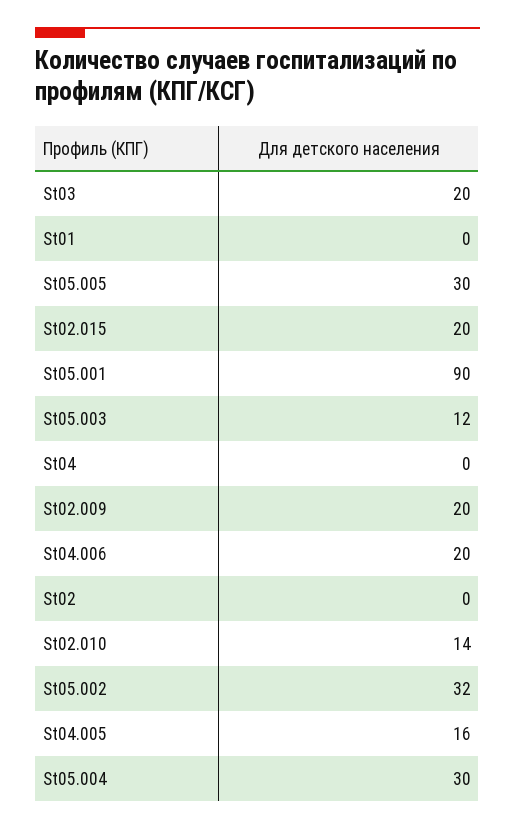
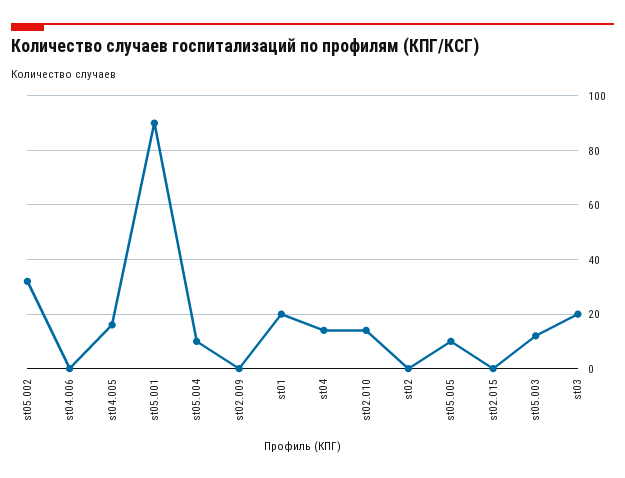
  {
    "St03": 20,
-   "St01": 0,
+   "St01": 20,
-   "St05.005": 30,
+   "St05.005": 10,
-   "St02.015": 20,
+   "St02.015": 0,
    "St05.001": 90,
    "St05.003": 12,
-   "St04": 0,
+   "St04": 15,
-   "St02.009": 20,
+   "St02.009": 0,
-   "St04.006": 20,
+   "St04.006": 0,
    "St02": 0,
    "St02.010": 14,
    "St05.002": 32,
    "St04.005": 16,
-   "St05.004": 30
+   "St05.004": 10
  }

